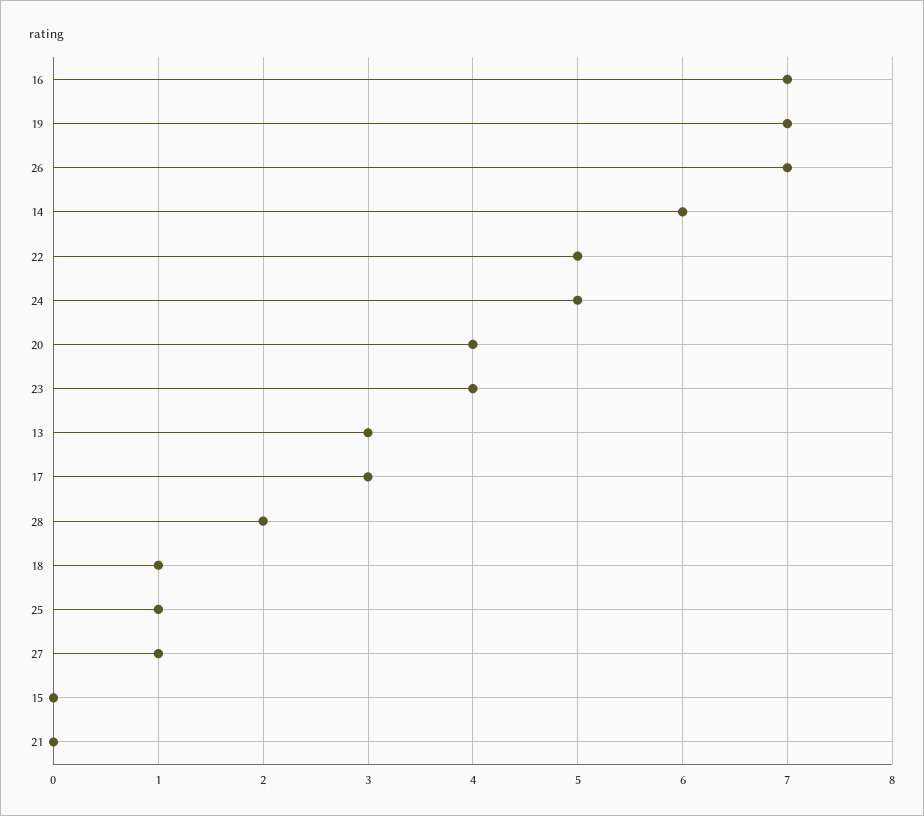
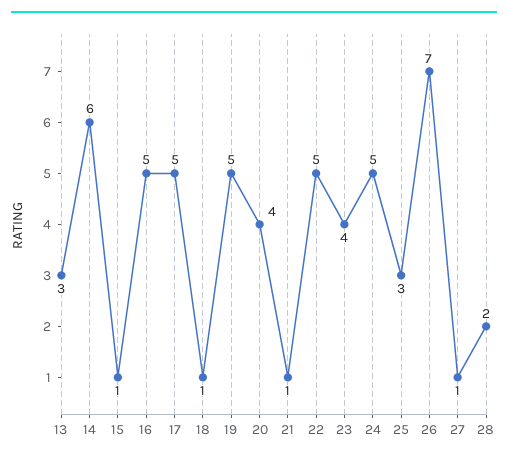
  {
-   "16": 7,
+   "16": 5,
-   "19": 7,
+   "19": 5,
    "26": 7,
    "14": 6,
    "22": 5,
    "24": 5,
    "20": 4,
    "23": 4,
    "13": 3,
-   "17": 3,
+   "17": 5,
    "28": 2,
    "18": 1,
-   "25": 1,
+   "25": 3,
    "27": 1,
-   "15": 0,
+   "15": 1,
-   "21": 0
+   "21": 1
  }

